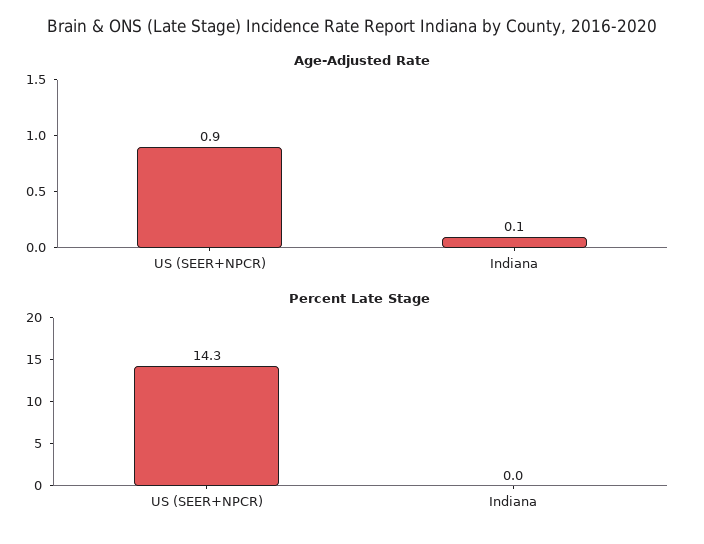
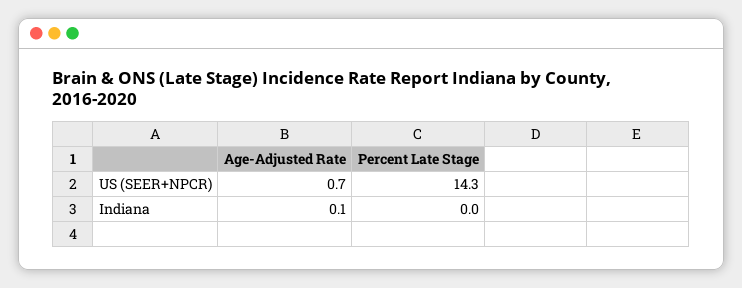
  {
    "Age-Adjusted Rate": {
-     "US (SEER+NPCR)": 0.9,
+     "US (SEER+NPCR)": 0.7,
      "Indiana": 0.1
    },
    "Percent Late Stage": {
      "US (SEER+NPCR)": 14.3,
      "Indiana": 0
    }
  }

